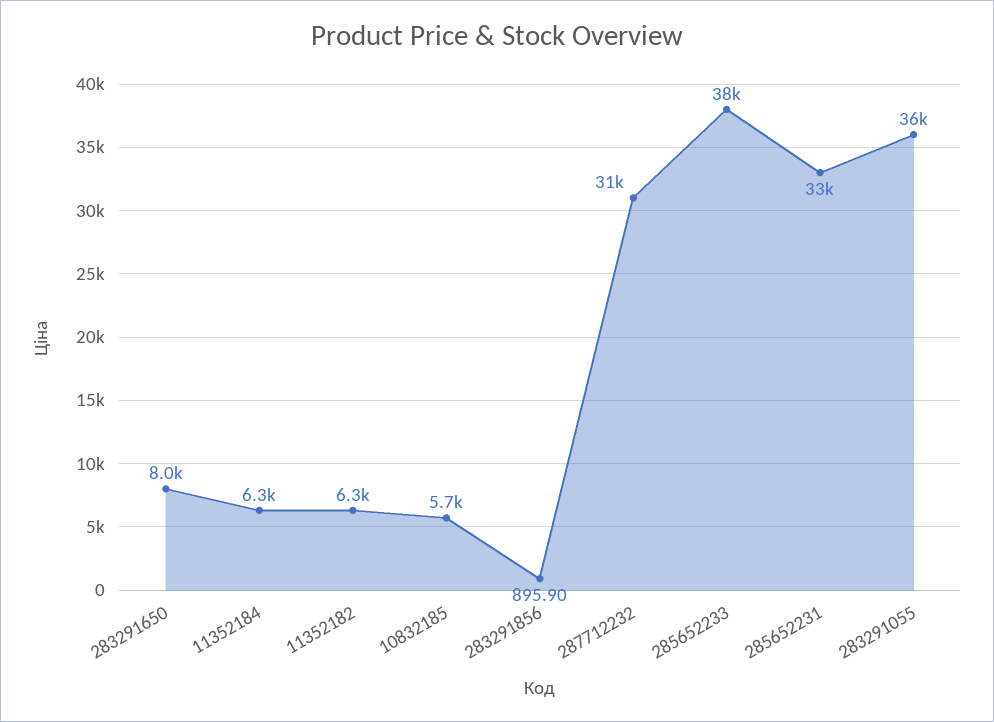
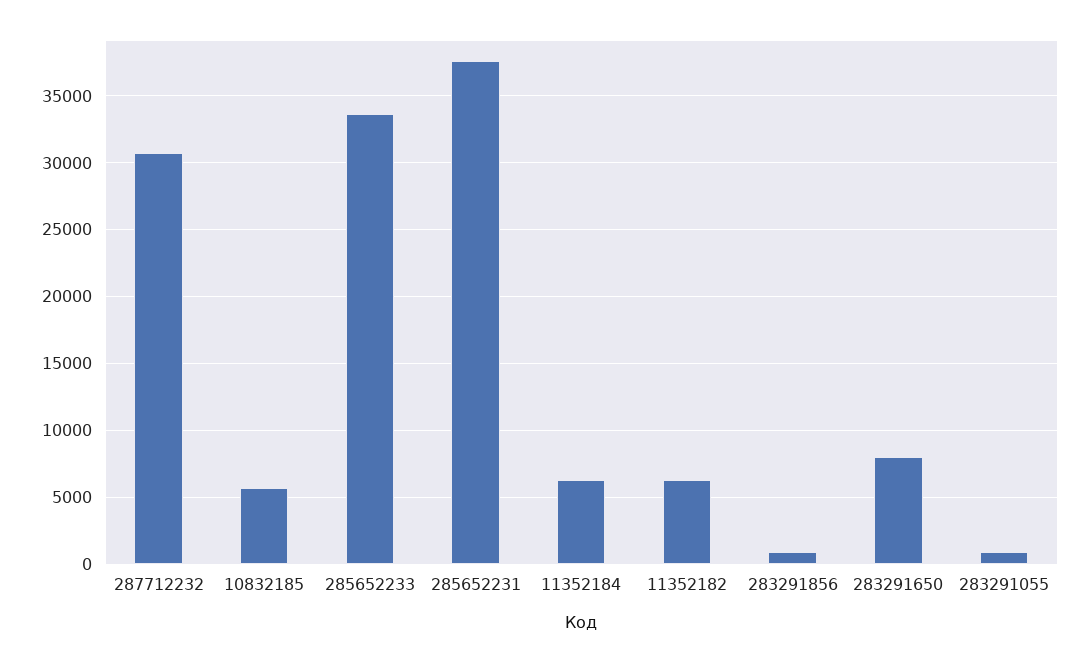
  {
    "283291650": 8000,
    "11352184": 6300,
    "11352182": 6300,
    "10832185": 5700,
    "283291856": 895.9,
    "287712232": 31000,
-   "285652233": 38000,
+   "285652233": 33500,
-   "285652231": 33000,
+   "285652231": 37500,
-   "283291055": 36000
+   "283291055": 1000
  }

